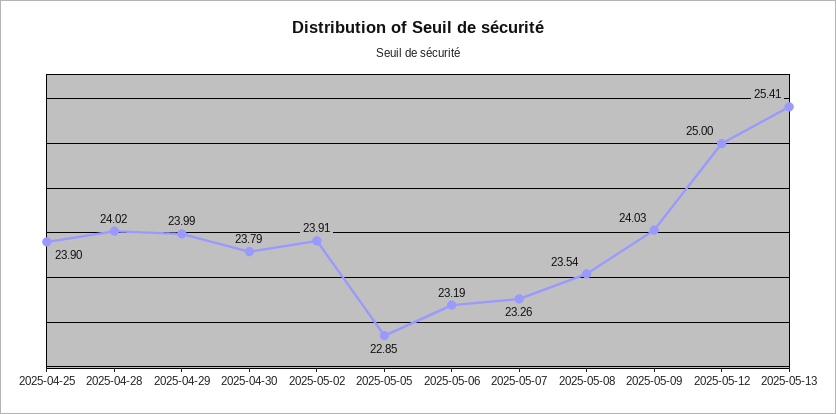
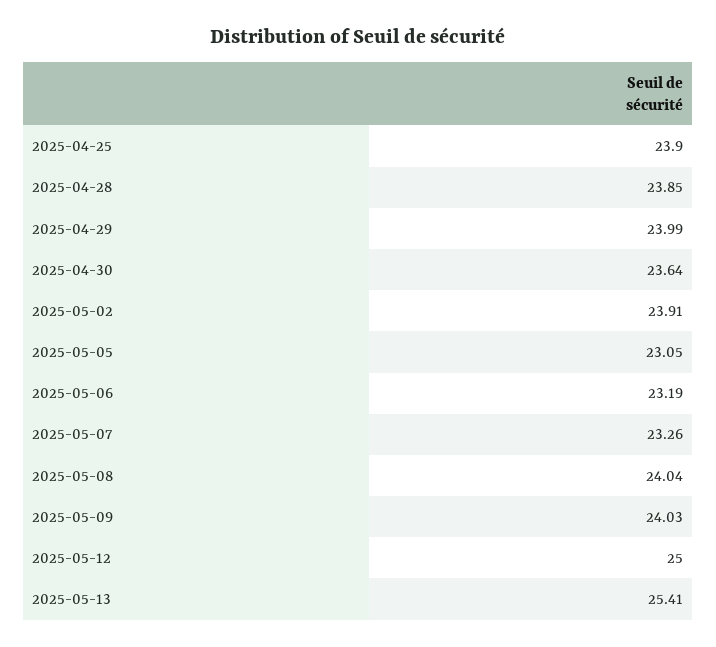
  {
    "2025-04-25": 23.9,
-   "2025-04-28": 24.02,
+   "2025-04-28": 23.85,
    "2025-04-29": 23.99,
-   "2025-04-30": 23.79,
+   "2025-04-30": 23.64,
    "2025-05-02": 23.91,
-   "2025-05-05": 22.85,
+   "2025-05-05": 23.05,
    "2025-05-06": 23.19,
    "2025-05-07": 23.26,
-   "2025-05-08": 23.54,
+   "2025-05-08": 24.04,
    "2025-05-09": 24.03,
    "2025-05-12": 25,
    "2025-05-13": 25.41
  }

